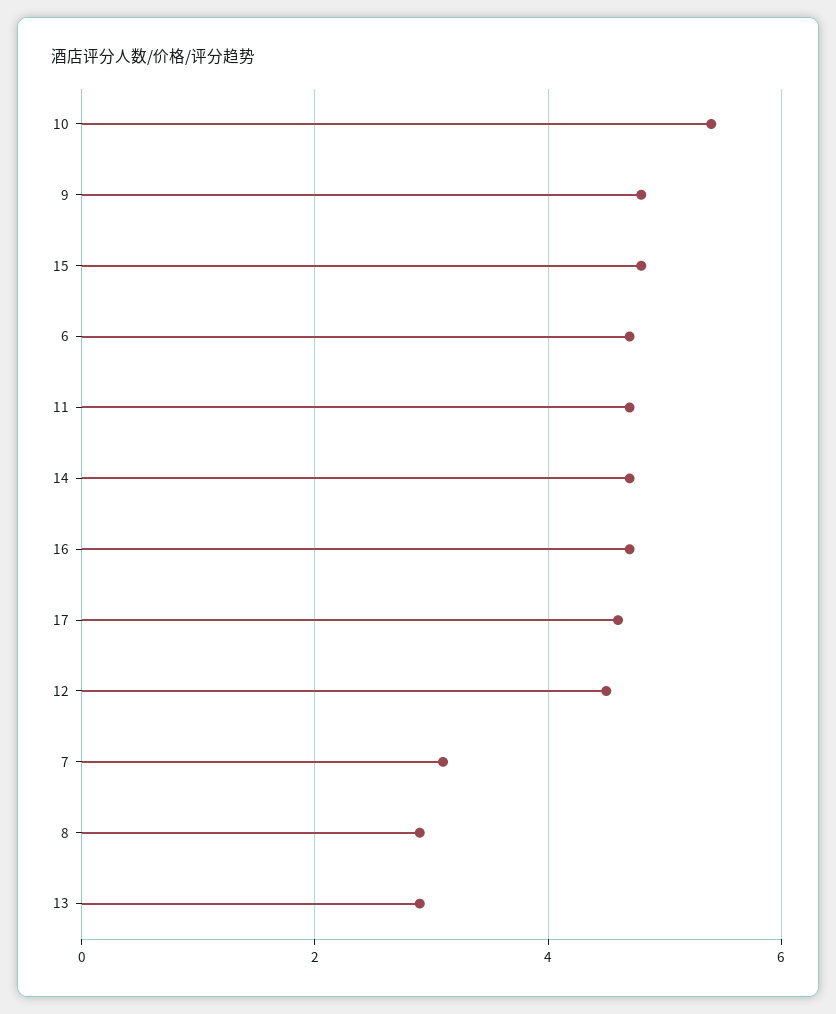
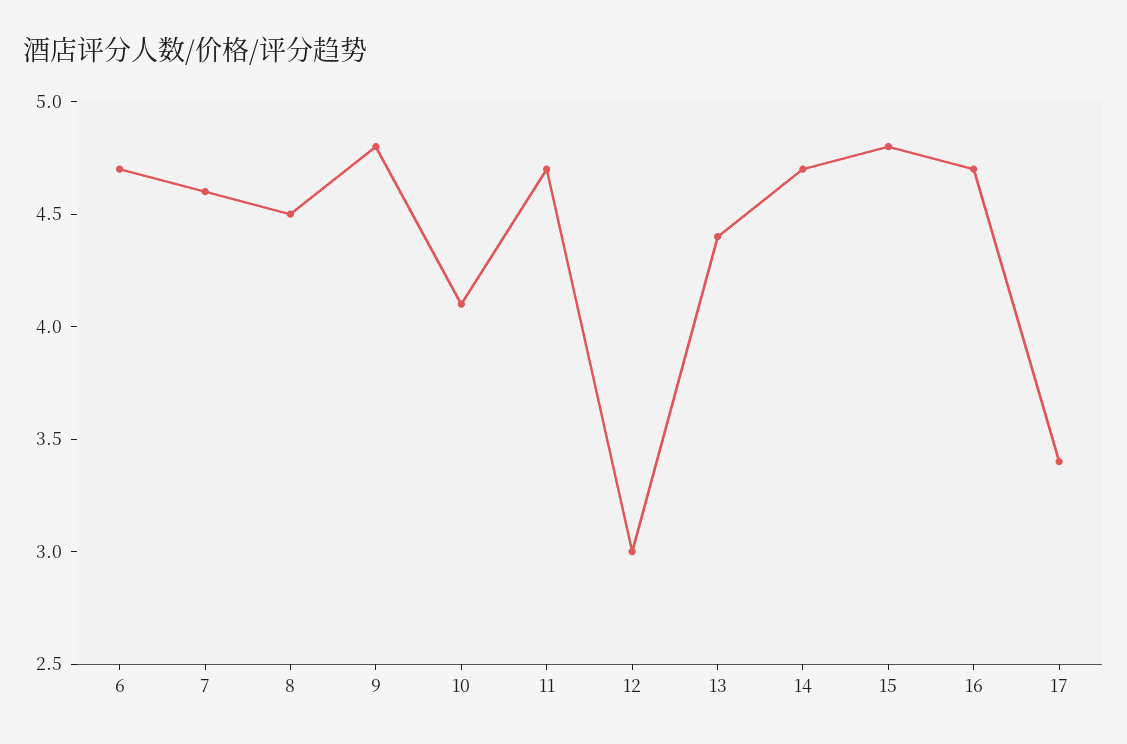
  {
-   "10": 5.5,
+   "10": 4.1,
    "9": 4.8,
    "15": 4.8,
    "6": 4.7,
    "11": 4.7,
    "14": 4.7,
    "16": 4.7,
-   "17": 4.5,
+   "17": 3.4,
-   "12": 4.5,
+   "12": 3,
-   "7": 3,
+   "7": 4.6,
-   "8": 3,
+   "8": 4.5,
-   "13": 3
+   "13": 4.4
  }

